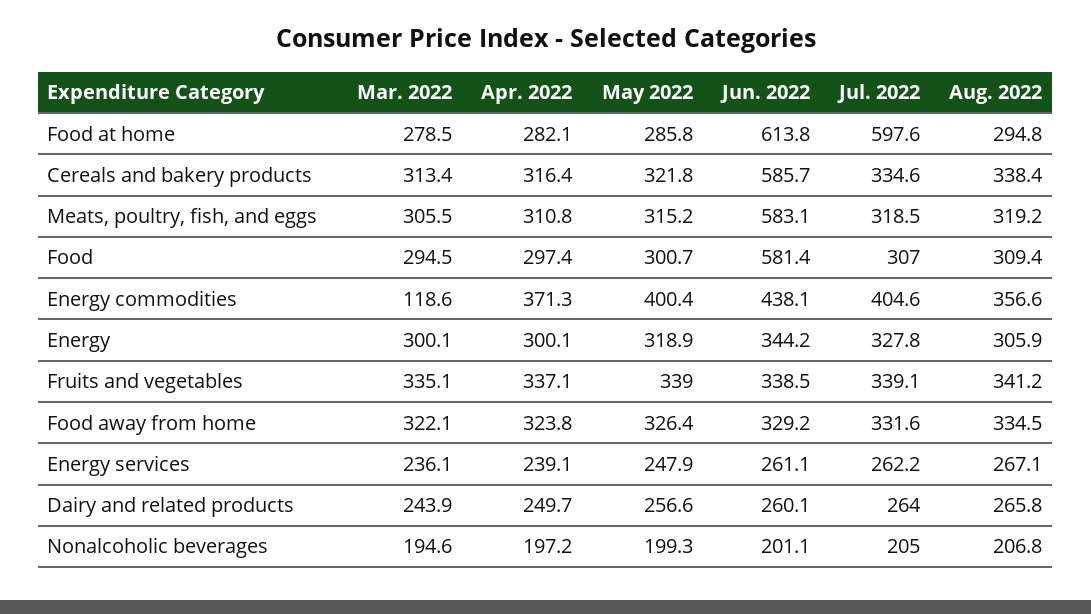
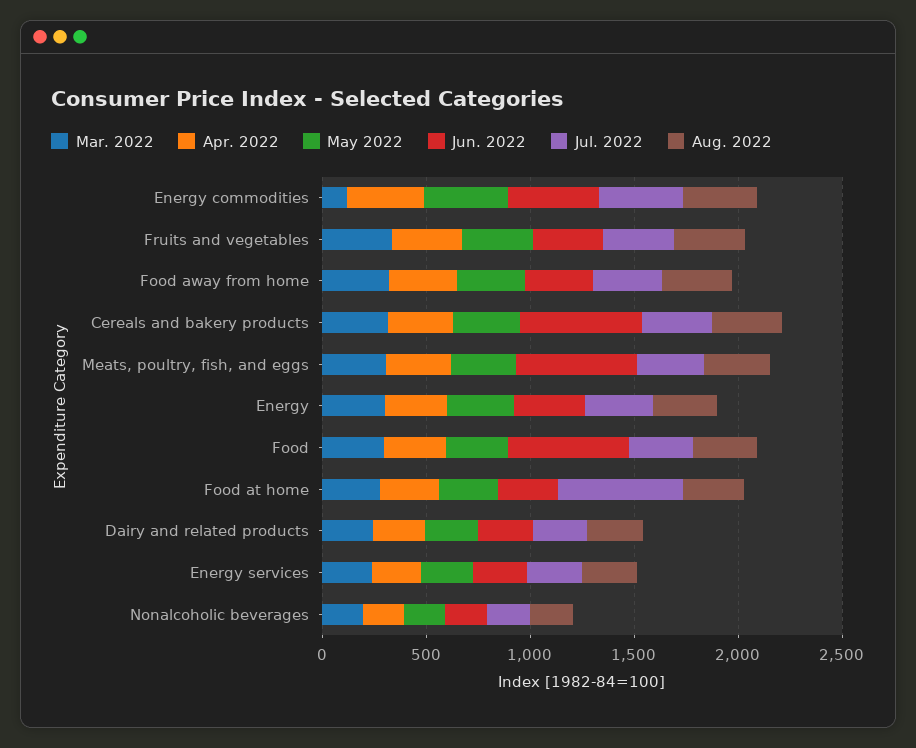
  {
    "Mar. 2022": {
      "Food at home": 278.5,
      "Cereals and bakery products": 313.4,
      "Meats, poultry, fish, and eggs": 305.5,
      "Food": 294.5,
      "Energy commodities": 118.6,
      "Energy": 300.1,
      "Fruits and vegetables": 335.1,
      "Food away from home": 322.1,
      "Energy services": 236.1,
      "Dairy and related products": 243.9,
      "Nonalcoholic beverages": 194.6
    },
    "Apr. 2022": {
      "Food at home": 282.1,
      "Cereals and bakery products": 316.4,
      "Meats, poultry, fish, and eggs": 310.8,
      "Food": 297.4,
      "Energy commodities": 371.3,
      "Energy": 300.1,
      "Fruits and vegetables": 337.1,
      "Food away from home": 323.8,
      "Energy services": 239.1,
      "Dairy and related products": 249.7,
      "Nonalcoholic beverages": 197.2
    },
    "May 2022": {
      "Food at home": 285.8,
      "Cereals and bakery products": 321.8,
      "Meats, poultry, fish, and eggs": 315.2,
      "Food": 300.7,
      "Energy commodities": 400.4,
      "Energy": 318.9,
      "Fruits and vegetables": 339,
      "Food away from home": 326.4,
      "Energy services": 247.9,
      "Dairy and related products": 256.6,
      "Nonalcoholic beverages": 199.3
    },
    "Jun. 2022": {
-     "Food at home": 613.8,
+     "Food at home": 300,
      "Cereals and bakery products": 585.7,
      "Meats, poultry, fish, and eggs": 583.1,
      "Food": 581.4,
      "Energy commodities": 438.1,
      "Energy": 344.2,
      "Fruits and vegetables": 338.5,
      "Food away from home": 329.2,
      "Energy services": 261.1,
      "Dairy and related products": 260.1,
      "Nonalcoholic beverages": 201.1
    },
    "Jul. 2022": {
      "Food at home": 597.6,
      "Cereals and bakery products": 334.6,
      "Meats, poultry, fish, and eggs": 318.5,
      "Food": 307,
      "Energy commodities": 404.6,
      "Energy": 327.8,
      "Fruits and vegetables": 339.1,
      "Food away from home": 331.6,
      "Energy services": 262.2,
      "Dairy and related products": 264,
      "Nonalcoholic beverages": 205
    },
    "Aug. 2022": {
      "Food at home": 294.8,
      "Cereals and bakery products": 338.4,
      "Meats, poultry, fish, and eggs": 319.2,
      "Food": 309.4,
      "Energy commodities": 356.6,
      "Energy": 305.9,
      "Fruits and vegetables": 341.2,
      "Food away from home": 334.5,
      "Energy services": 267.1,
      "Dairy and related products": 265.8,
      "Nonalcoholic beverages": 206.8
    }
  }

